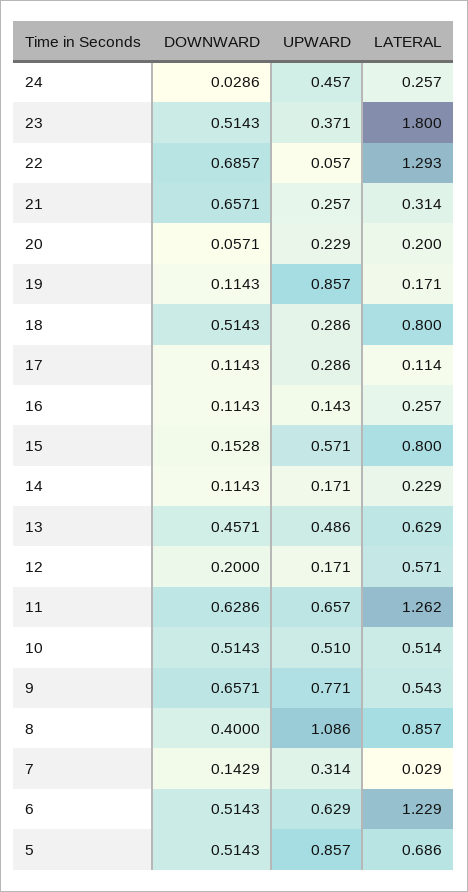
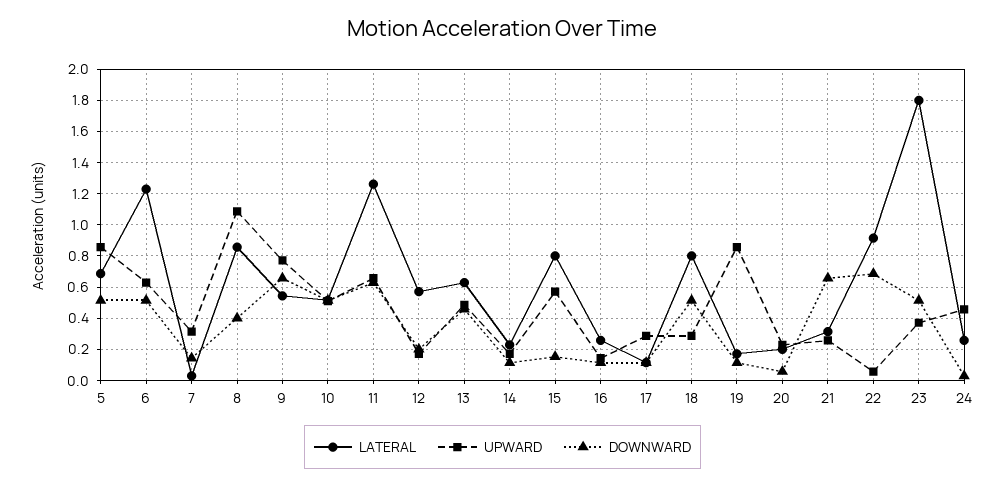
  {
    "DOWNWARD": {
      "24": 0.0286,
      "23": 0.5143,
      "22": 0.6857,
      "21": 0.6571,
      "20": 0.0571,
      "19": 0.1143,
      "18": 0.5143,
      "17": 0.1143,
      "16": 0.1143,
      "15": 0.1528,
      "14": 0.1143,
      "13": 0.4571,
      "12": 0.2,
      "11": 0.6286,
      "10": 0.5143,
      "9": 0.6571,
      "8": 0.4,
      "7": 0.1429,
      "6": 0.5143,
      "5": 0.5143
    },
    "UPWARD": {
      "24": 0.457,
      "23": 0.371,
      "22": 0.057,
      "21": 0.257,
      "20": 0.229,
      "19": 0.857,
      "18": 0.286,
      "17": 0.286,
      "16": 0.143,
      "15": 0.571,
      "14": 0.171,
      "13": 0.486,
      "12": 0.171,
      "11": 0.657,
      "10": 0.51,
      "9": 0.771,
      "8": 1.086,
      "7": 0.314,
      "6": 0.629,
      "5": 0.857
    },
    "LATERAL": {
      "24": 0.257,
      "23": 1.8,
-     "22": 1.293,
+     "22": 0.9,
      "21": 0.314,
      "20": 0.2,
      "19": 0.171,
      "18": 0.8,
      "17": 0.114,
      "16": 0.257,
      "15": 0.8,
      "14": 0.229,
      "13": 0.629,
      "12": 0.571,
      "11": 1.262,
      "10": 0.514,
      "9": 0.543,
      "8": 0.857,
      "7": 0.029,
      "6": 1.229,
      "5": 0.686
    }
  }

